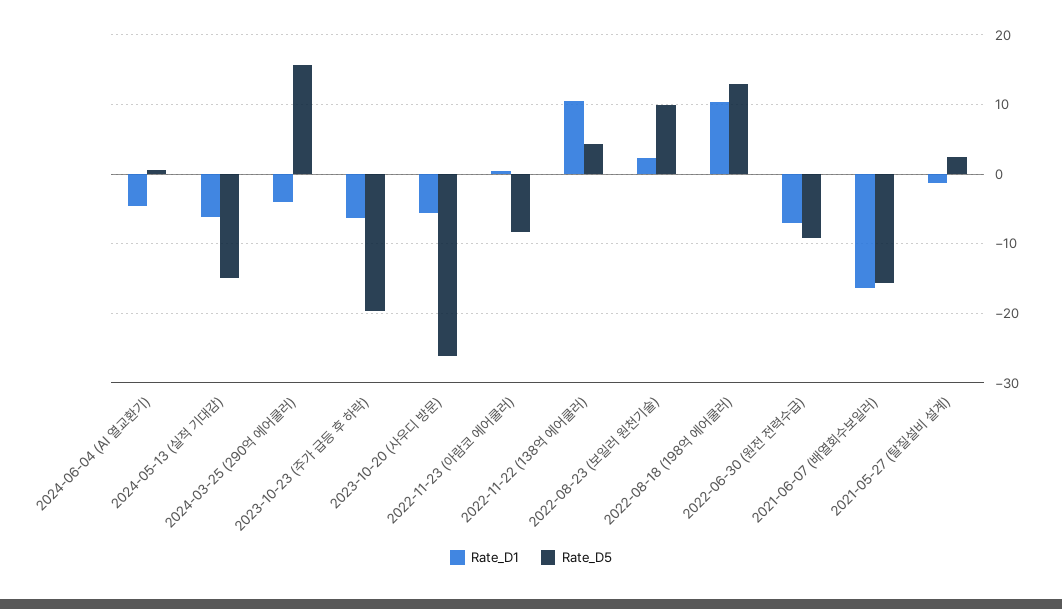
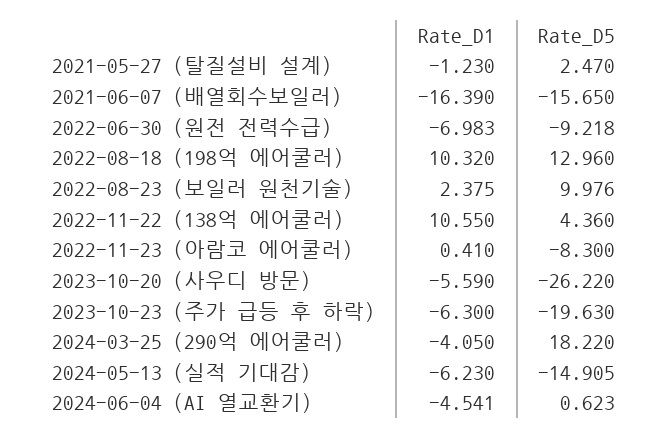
  {
    "Rate_D1": {
      "2024-06-04 (AI 열교환기)": -4.541,
      "2024-05-13 (실적 기대감)": -6.23,
      "2024-03-25 (290억 에어쿨러)": -4.05,
      "2023-10-23 (주가 급등 후 하락)": -6.3,
      "2023-10-20 (사우디 방문)": -5.59,
      "2022-11-23 (아람코 에어쿨러)": 0.41,
      "2022-11-22 (138억 에어쿨러)": 10.55,
      "2022-08-23 (보일러 원천기술)": 2.375,
      "2022-08-18 (198억 에어쿨러)": 10.32,
      "2022-06-30 (원전 전력수급)": -6.983,
      "2021-06-07 (배열회수보일러)": -16.39,
      "2021-05-27 (탈질설비 설계)": -1.23
    },
    "Rate_D5": {
      "2024-06-04 (AI 열교환기)": 0.623,
      "2024-05-13 (실적 기대감)": -14.905,
-     "2024-03-25 (290억 에어쿨러)": 16,
+     "2024-03-25 (290억 에어쿨러)": 18.22,
      "2023-10-23 (주가 급등 후 하락)": -19.63,
      "2023-10-20 (사우디 방문)": -26.22,
      "2022-11-23 (아람코 에어쿨러)": -8.3,
      "2022-11-22 (138억 에어쿨러)": 4.36,
      "2022-08-23 (보일러 원천기술)": 9.976,
      "2022-08-18 (198억 에어쿨러)": 12.96,
      "2022-06-30 (원전 전력수급)": -9.218,
      "2021-06-07 (배열회수보일러)": -15.65,
      "2021-05-27 (탈질설비 설계)": 2.47
    }
  }

